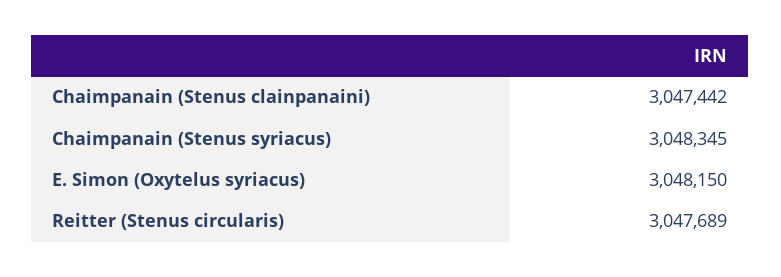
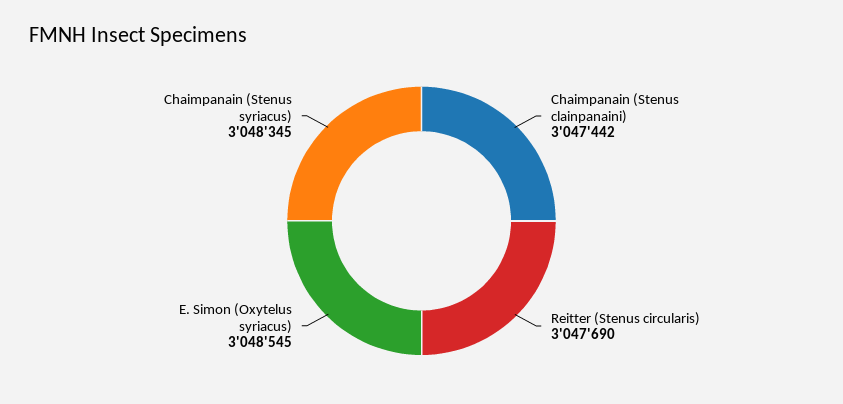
  {
    "Chaimpanain (Stenus clainpanaini)": 3047442,
    "Chaimpanain (Stenus syriacus)": 3048345,
-   "E. Simon (Oxytelus syriacus)": 3048150,
+   "E. Simon (Oxytelus syriacus)": 3048545,
-   "Reitter (Stenus circularis)": 3047689
+   "Reitter (Stenus circularis)": 3047690
  }

